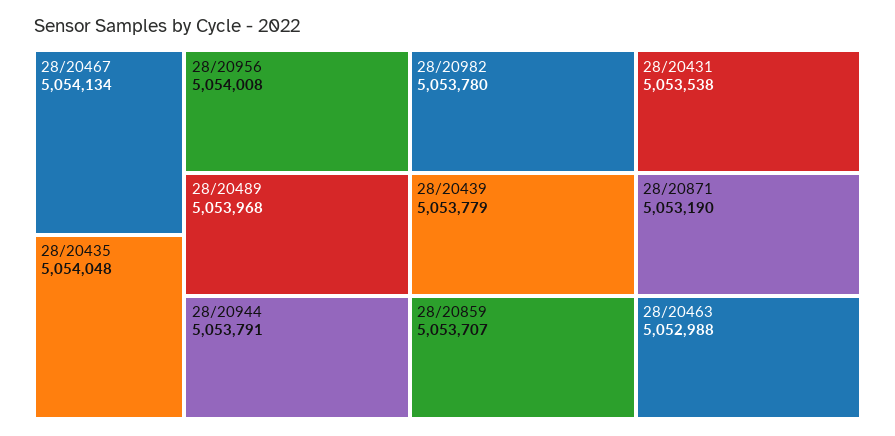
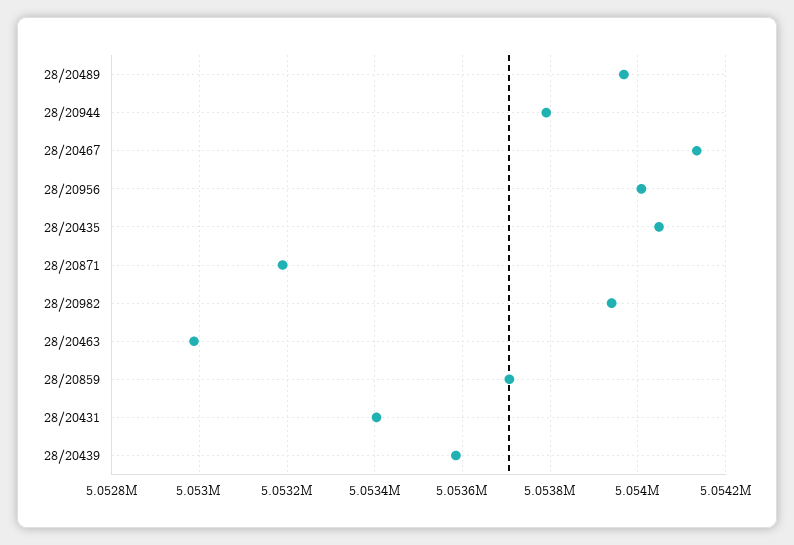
  {
    "28/20467": 5054134,
    "28/20435": 5054048,
    "28/20956": 5054008,
    "28/20489": 5053968,
    "28/20944": 5053791,
-   "28/20982": 5053780,
+   "28/20982": 5053940,
-   "28/20439": 5053779,
+   "28/20439": 5053580,
    "28/20859": 5053707,
-   "28/20431": 5053538,
+   "28/20431": 5053400,
    "28/20871": 5053190,
    "28/20463": 5052988
  }

